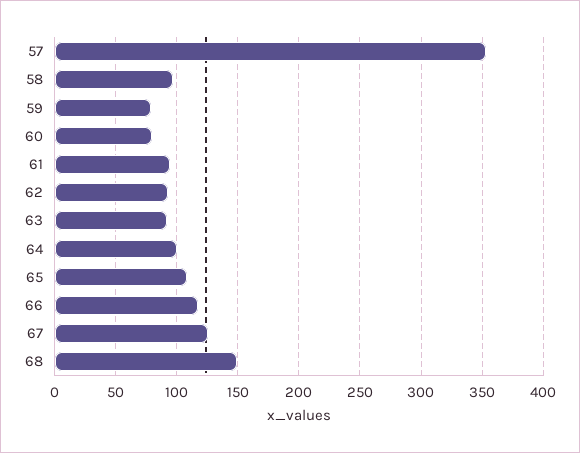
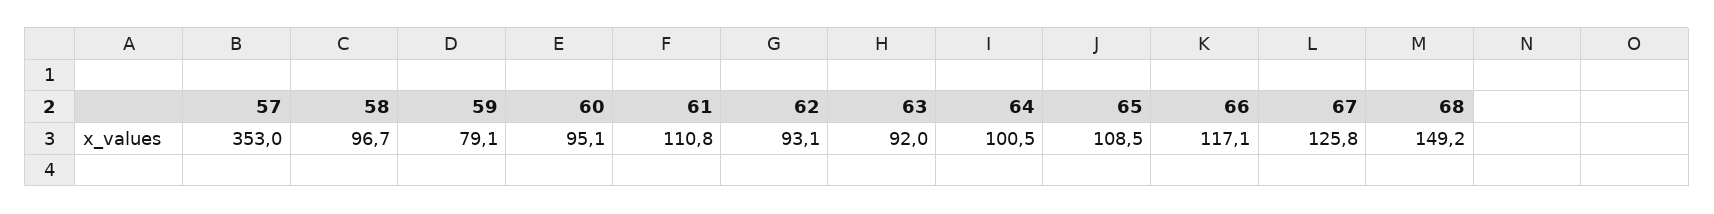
  {
    "57": 353,
    "58": 96.7,
    "59": 79.1,
-   "60": 80,
+   "60": 95.1,
-   "61": 95,
+   "61": 110.8,
    "62": 93.1,
    "63": 92,
    "64": 100.5,
    "65": 108.5,
    "66": 117.1,
    "67": 125.8,
    "68": 149.2
  }

